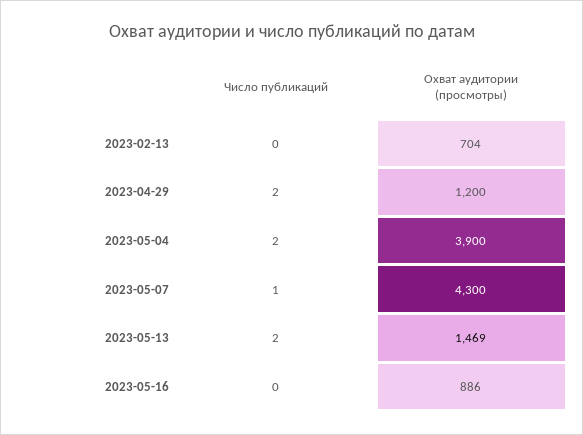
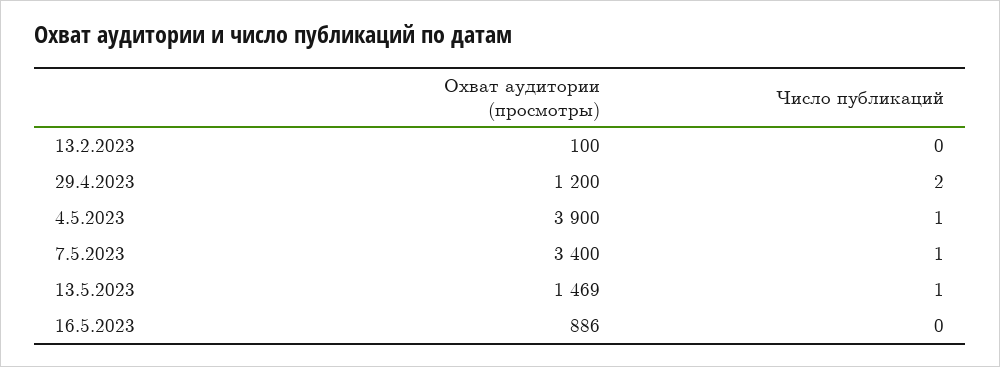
  {
    "Число публикаций": {
      "2023-02-13": 0,
      "2023-04-29": 2,
-     "2023-05-04": 2,
+     "2023-05-04": 1,
      "2023-05-07": 1,
-     "2023-05-13": 2,
+     "2023-05-13": 1,
      "2023-05-16": 0
    },
    "Охват аудитории (просмотры)": {
-     "2023-02-13": 704,
+     "2023-02-13": 100,
      "2023-04-29": 1200,
      "2023-05-04": 3900,
-     "2023-05-07": 4300,
+     "2023-05-07": 3400,
      "2023-05-13": 1469,
      "2023-05-16": 886
    }
  }

